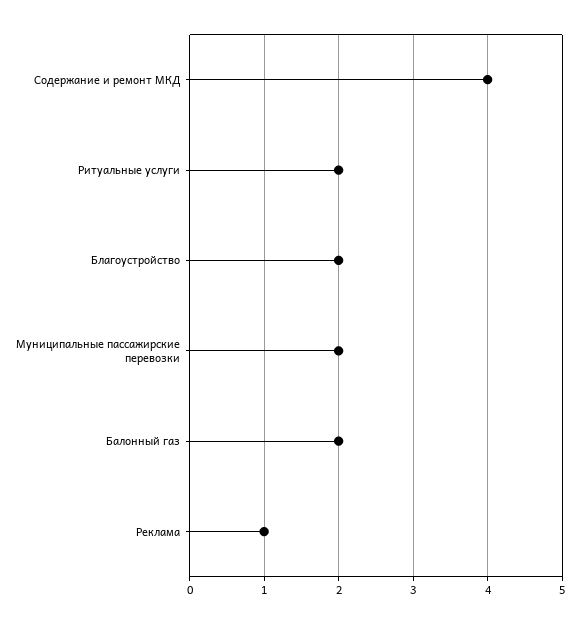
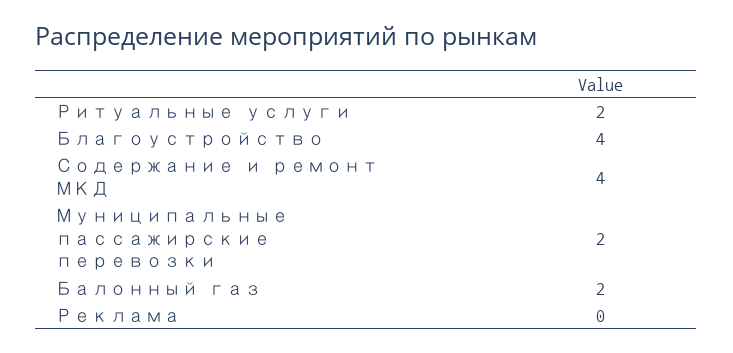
  {
    "Содержание и ремонт МКД": 4,
    "Ритуальные услуги": 2,
-   "Благоустройство": 2,
+   "Благоустройство": 4,
    "Муниципальные пассажирские перевозки": 2,
    "Балонный газ": 2,
-   "Реклама": 1
+   "Реклама": 0
  }

